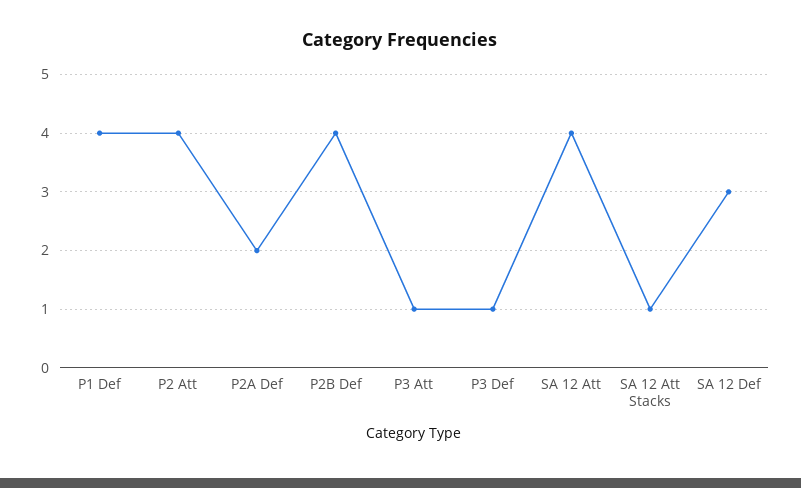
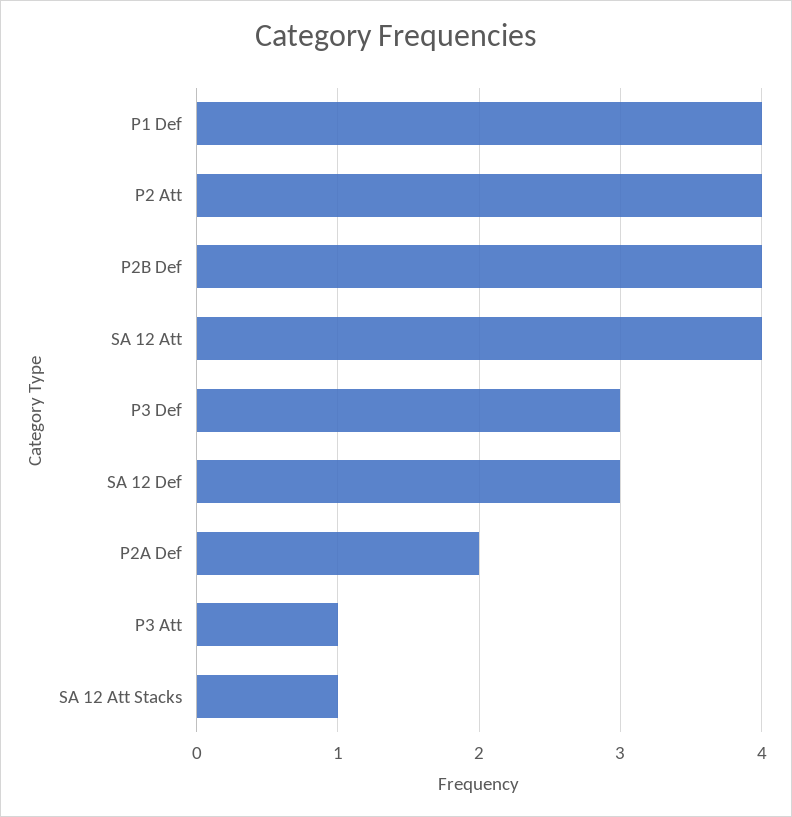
  {
    "P1 Def": 4,
    "P2 Att": 4,
    "P2A Def": 2,
    "P2B Def": 4,
    "P3 Att": 1,
-   "P3 Def": 1,
+   "P3 Def": 3,
    "SA 12 Att": 4,
    "SA 12 Att Stacks": 1,
    "SA 12 Def": 3
  }

